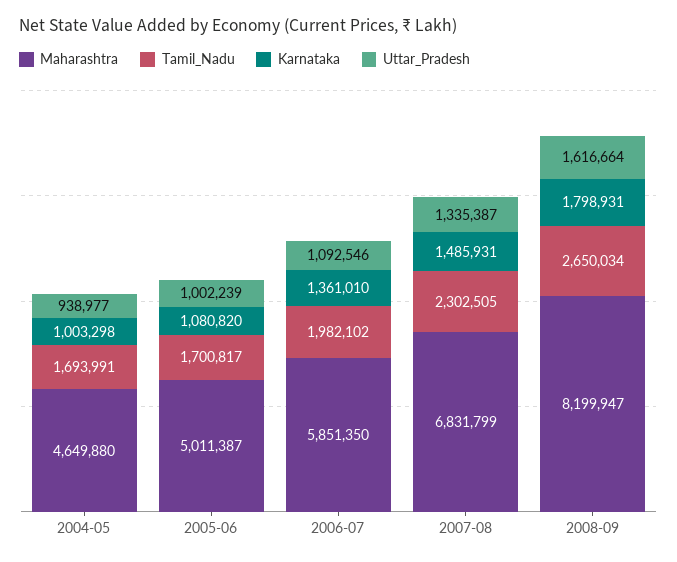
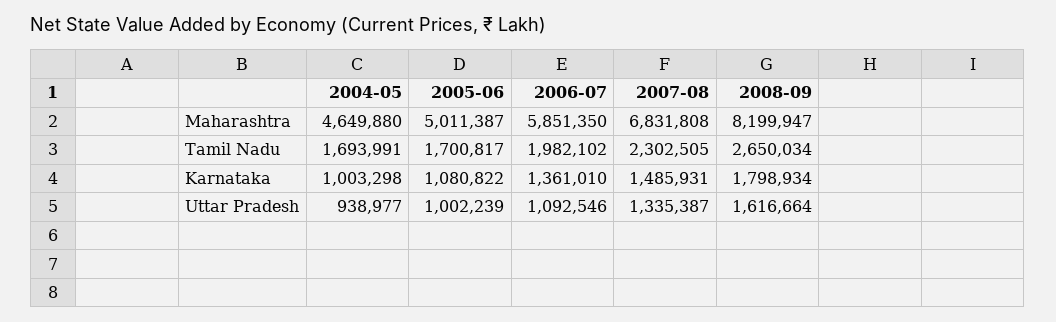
  {
    "Maharashtra": {
      "2004-05": 4649880,
      "2005-06": 5011387,
      "2006-07": 5851350,
-     "2007-08": 6831799,
+     "2007-08": 6831808,
      "2008-09": 8199947
    },
    "Tamil_Nadu": {
      "2004-05": 1693991,
      "2005-06": 1700817,
      "2006-07": 1982102,
      "2007-08": 2302505,
      "2008-09": 2650034
    },
    "Karnataka": {
      "2004-05": 1003298,
-     "2005-06": 1080820,
+     "2005-06": 1080822,
      "2006-07": 1361010,
      "2007-08": 1485931,
-     "2008-09": 1798931
+     "2008-09": 1798934
    },
    "Uttar_Pradesh": {
      "2004-05": 938977,
      "2005-06": 1002239,
      "2006-07": 1092546,
      "2007-08": 1335387,
      "2008-09": 1616664
    }
  }

